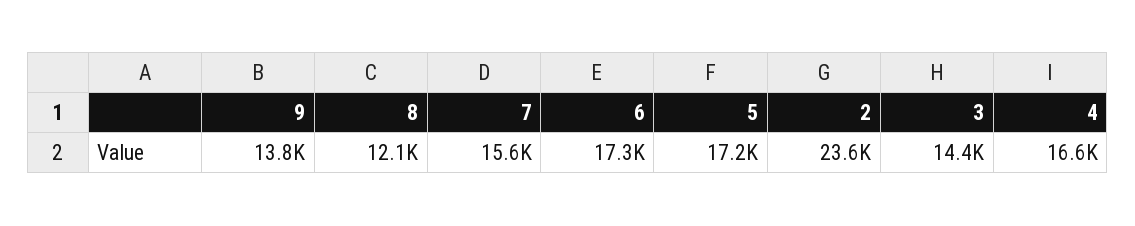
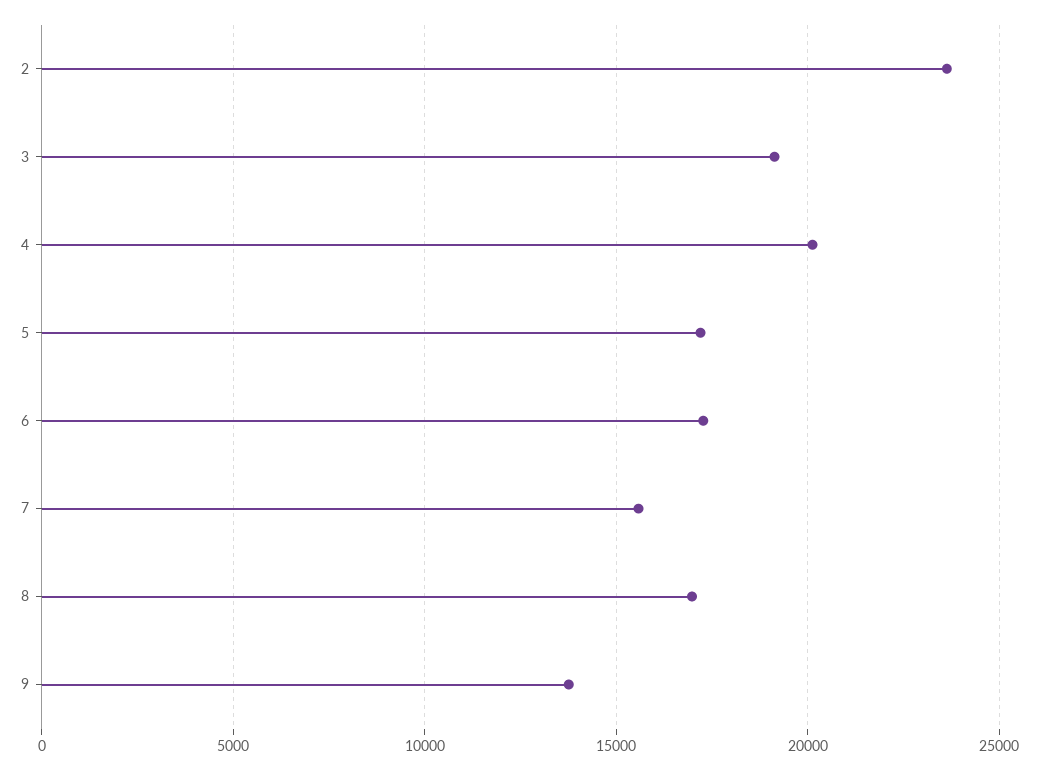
  {
    "9": 13800,
-   "8": 12100,
+   "8": 17000,
    "7": 15600,
    "6": 17300,
    "5": 17200,
    "2": 23600,
-   "3": 14400,
+   "3": 19000,
-   "4": 16600
+   "4": 20000
  }

